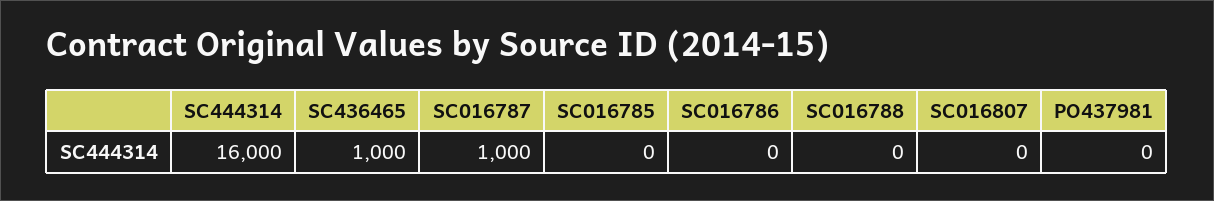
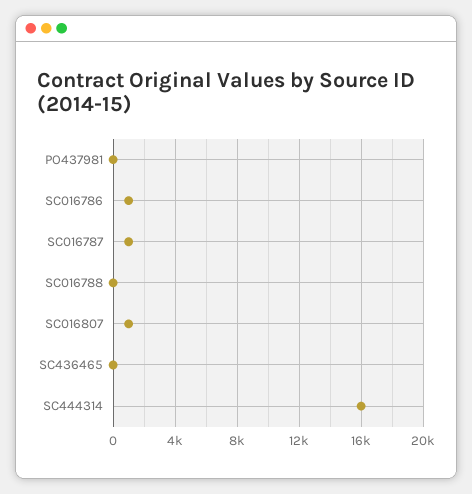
  {
    "SC444314": 16000,
-   "SC436465": 1000,
+   "SC436465": 0,
    "SC016787": 1000,
-   "SC016785": 0,
-   "SC016786": 0,
+   "SC016786": 1000,
    "SC016788": 0,
-   "SC016807": 0,
+   "SC016807": 1000,
    "PO437981": 0
  }

